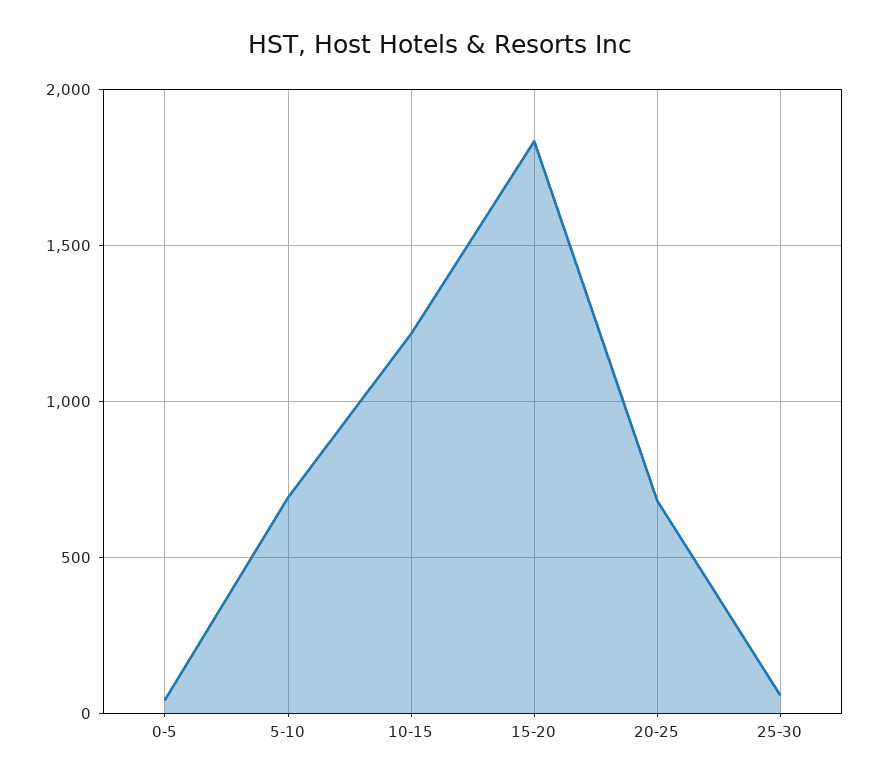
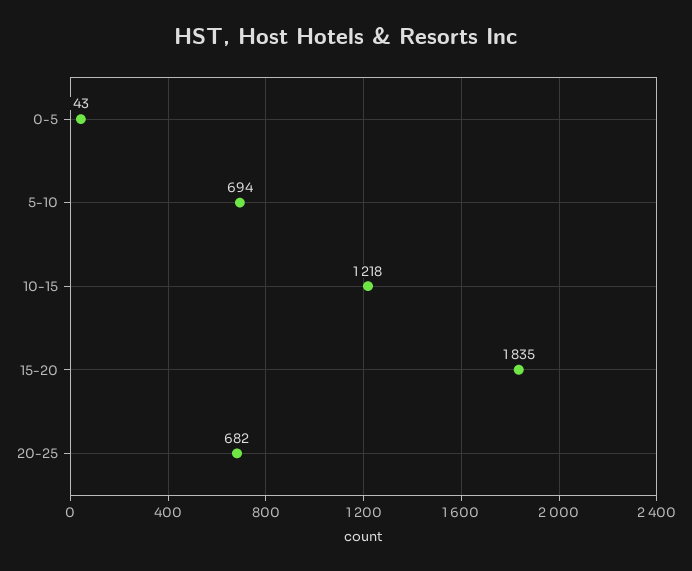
  {
    "0-5": 43,
    "5-10": 694,
    "10-15": 1218,
    "15-20": 1835,
-   "20-25": 682,
+   "20-25": 682
-   "25-30": 50
  }

